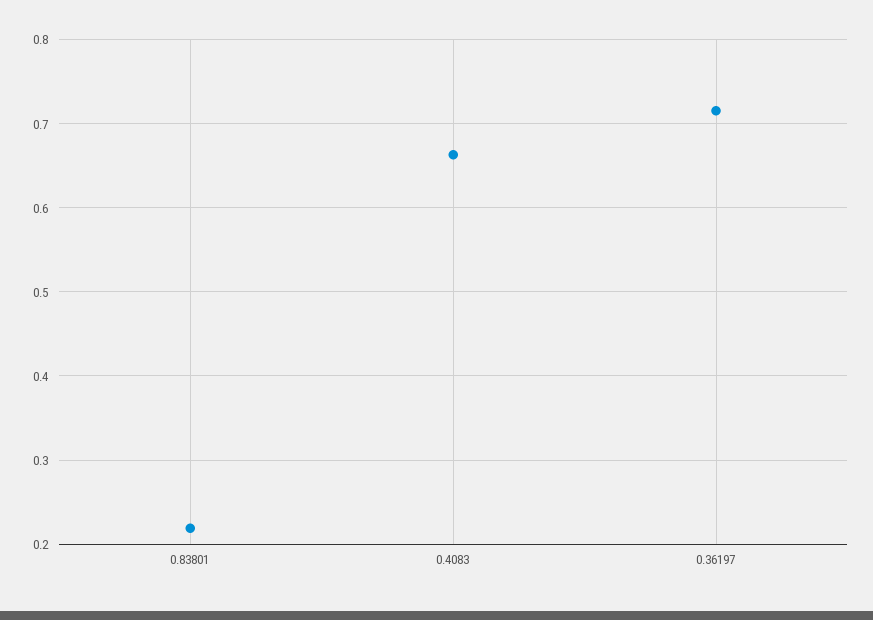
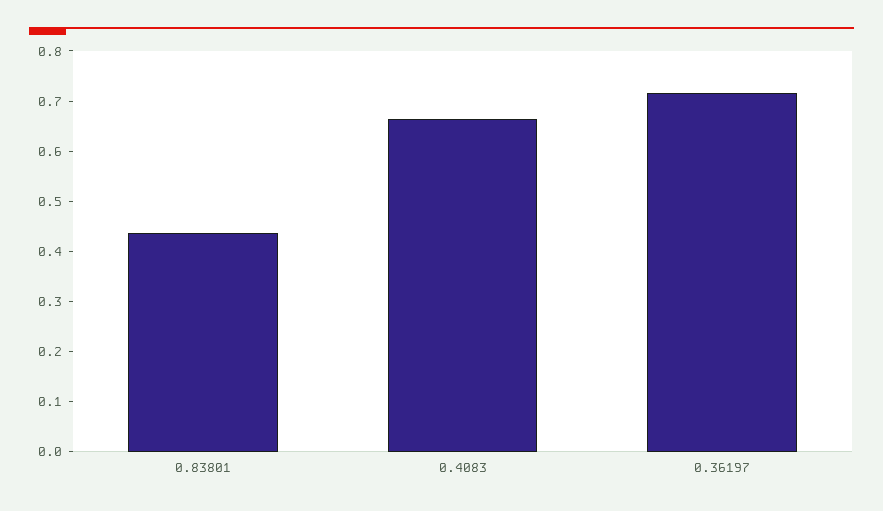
  {
-   "0.83801": 0.22,
+   "0.83801": 0.44,
    "0.4083": 0.66,
    "0.36197": 0.72
  }

